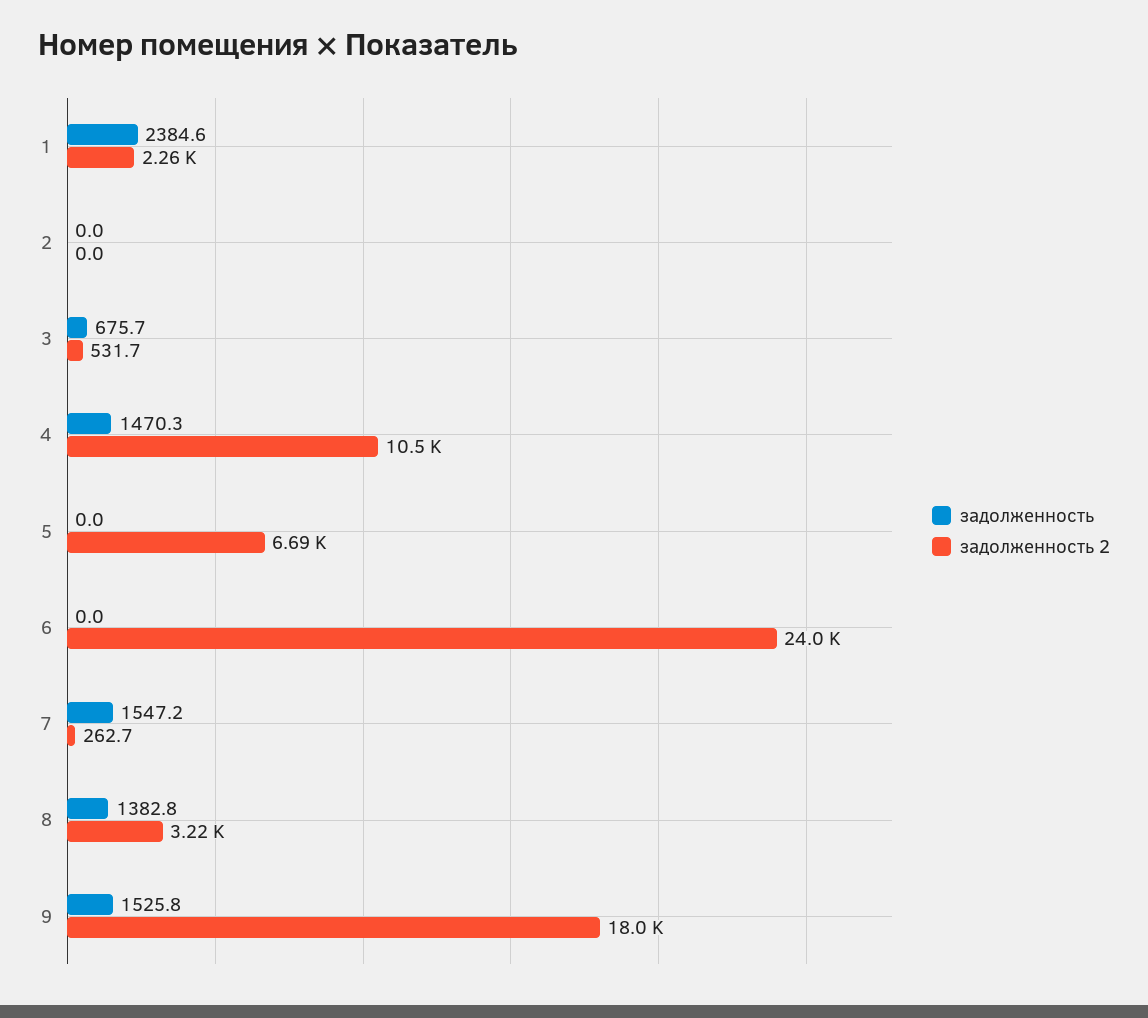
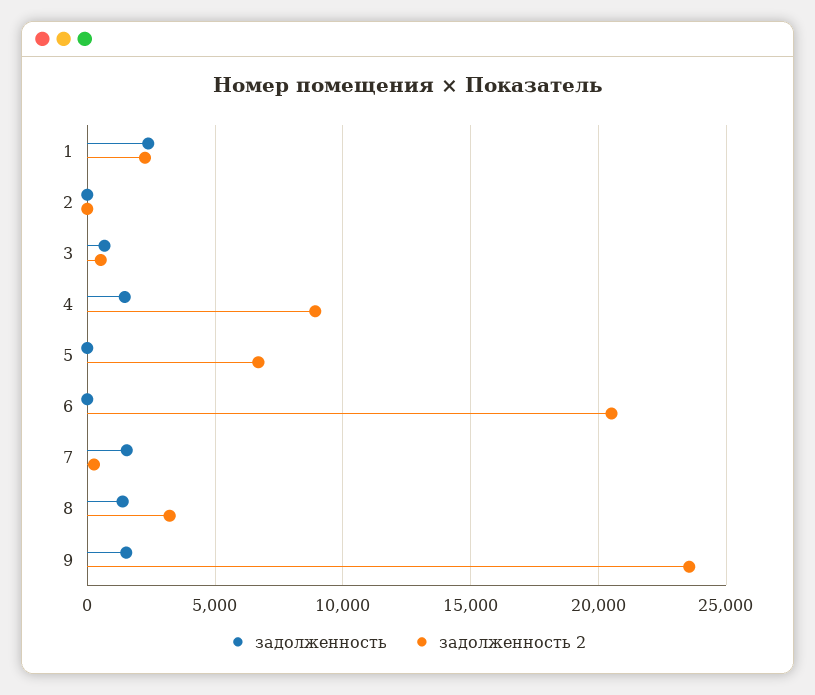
  {
    "задолженность": {
      "1": 2384.6,
      "2": 0,
      "3": 675.7,
      "4": 1470.3,
      "5": 0,
      "6": 0,
      "7": 1547.2,
      "8": 1382.8,
      "9": 1525.8
    },
    "задолженность 2": {
      "1": 2260,
      "2": 0,
      "3": 531.7,
-     "4": 10500,
+     "4": 9000,
      "5": 6690,
-     "6": 24000,
+     "6": 20500,
      "7": 262.7,
      "8": 3220,
-     "9": 18000
+     "9": 23500
    }
  }

